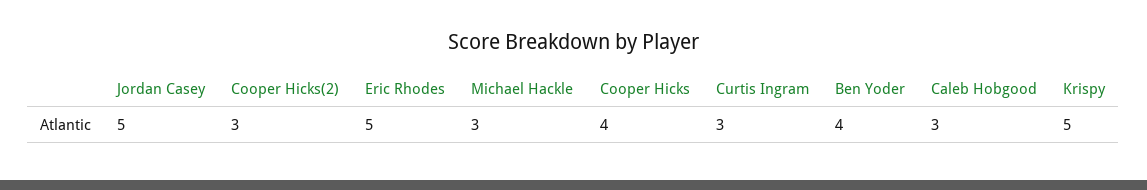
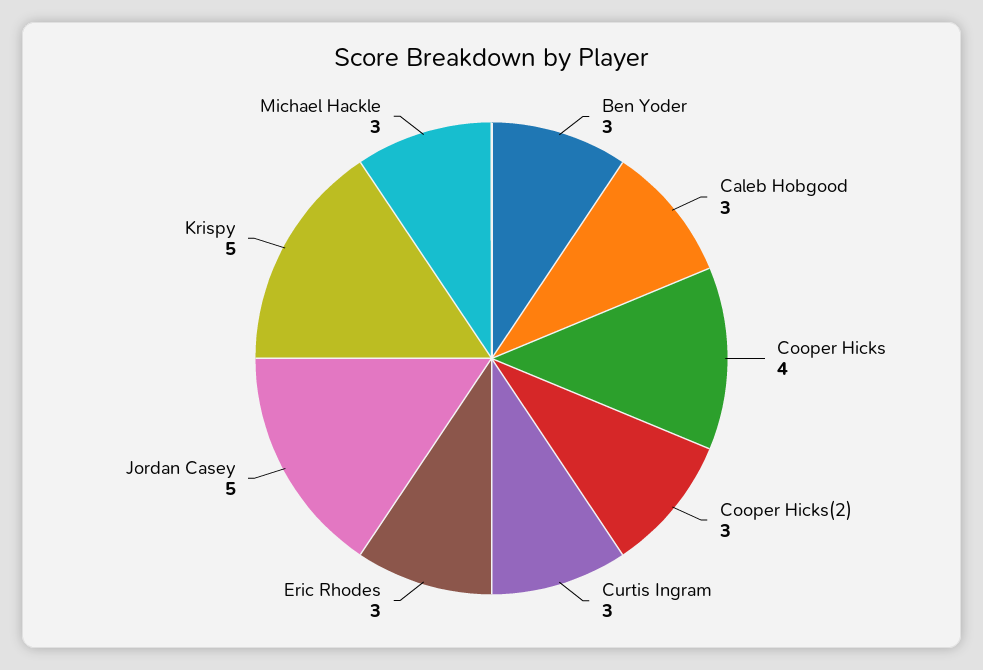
  {
    "Jordan Casey": 5,
    "Cooper Hicks(2)": 3,
-   "Eric Rhodes": 5,
+   "Eric Rhodes": 3,
    "Michael Hackle": 3,
    "Cooper Hicks": 4,
    "Curtis Ingram": 3,
-   "Ben Yoder": 4,
+   "Ben Yoder": 3,
    "Caleb Hobgood": 3,
    "Krispy": 5
  }

